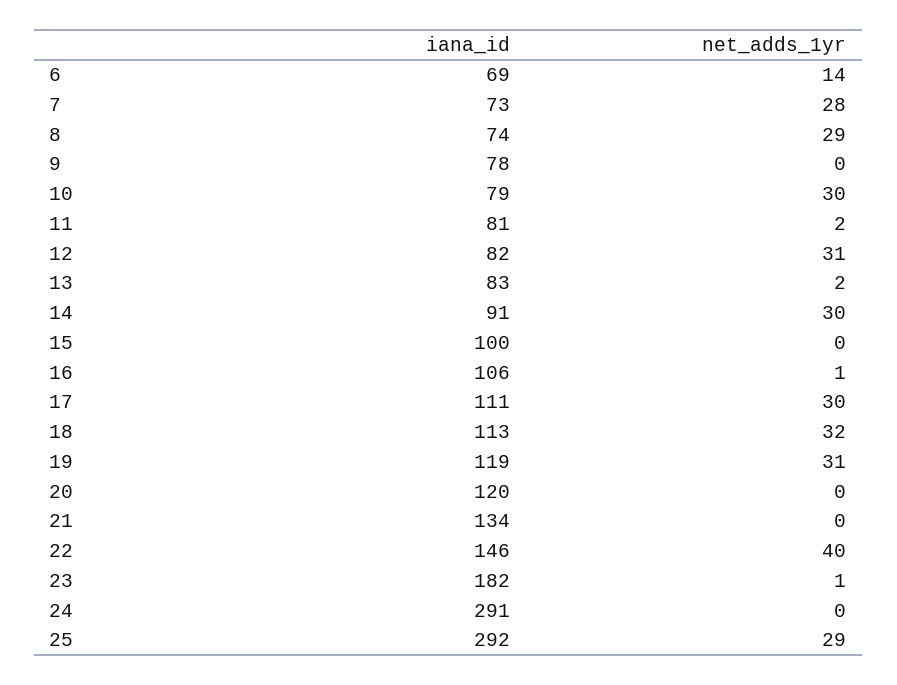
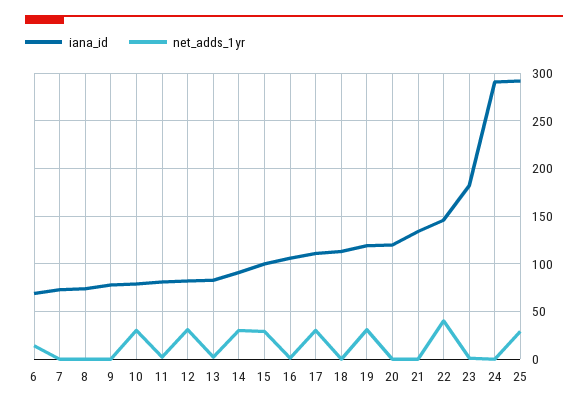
  {
    "iana_id": {
      "6": 69,
      "7": 73,
      "8": 74,
      "9": 78,
      "10": 79,
      "11": 81,
      "12": 82,
      "13": 83,
      "14": 91,
      "15": 100,
      "16": 106,
      "17": 111,
      "18": 113,
      "19": 119,
      "20": 120,
      "21": 134,
      "22": 146,
      "23": 182,
      "24": 291,
      "25": 292
    },
    "net_adds_1yr": {
      "6": 14,
-     "7": 28,
+     "7": 0,
-     "8": 29,
+     "8": 0,
      "9": 0,
      "10": 30,
      "11": 2,
      "12": 31,
      "13": 2,
      "14": 30,
-     "15": 0,
+     "15": 30,
      "16": 1,
      "17": 30,
-     "18": 32,
+     "18": 0,
      "19": 31,
      "20": 0,
      "21": 0,
      "22": 40,
      "23": 1,
      "24": 0,
      "25": 29
    }
  }

